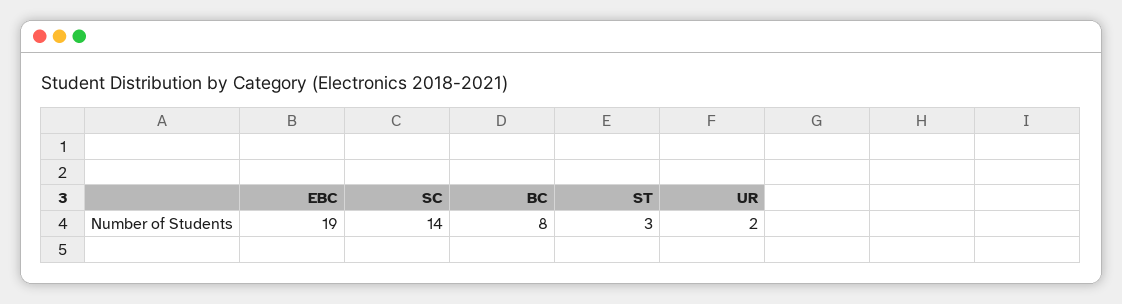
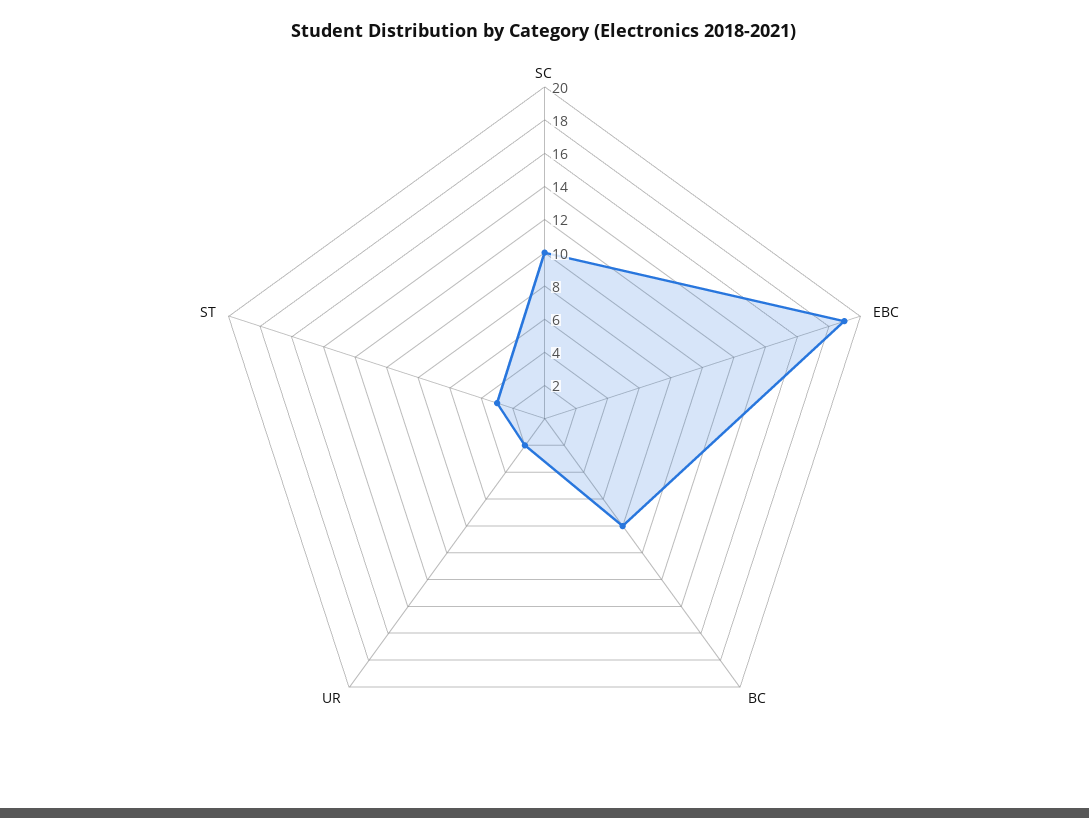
  {
    "EBC": 19,
-   "SC": 14,
+   "SC": 10,
    "BC": 8,
    "ST": 3,
    "UR": 2
  }

